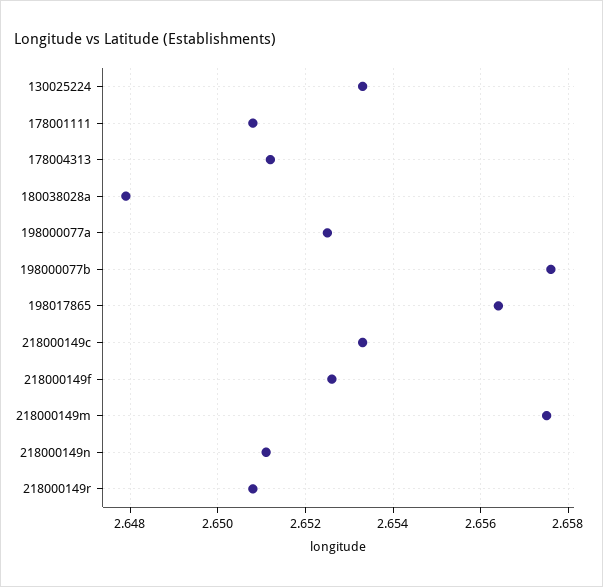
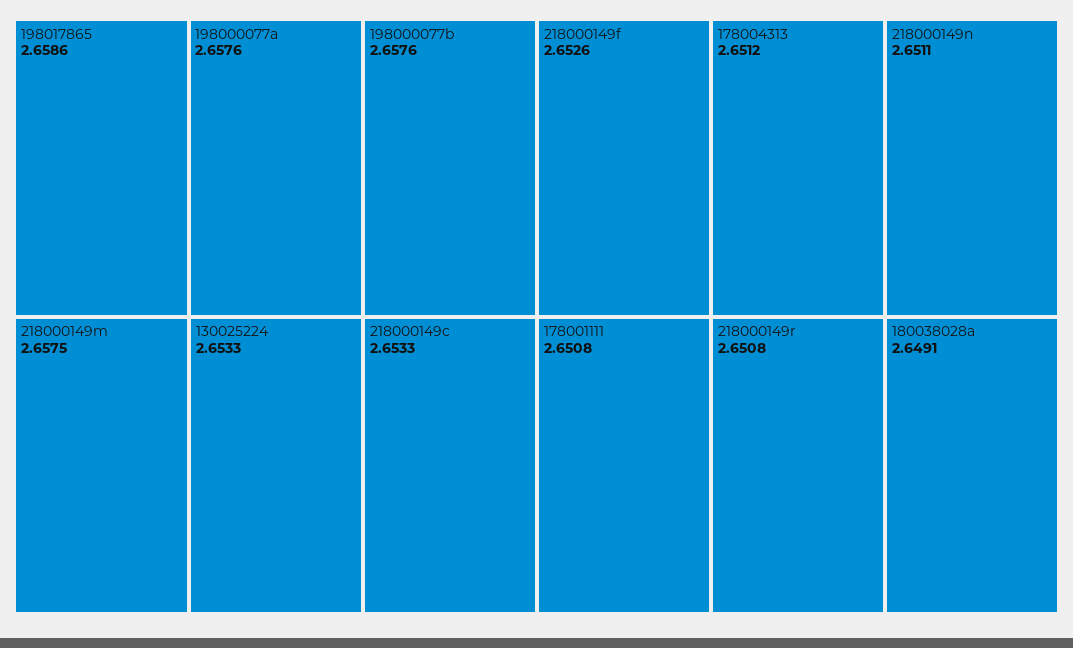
  {
    "130025224": 2.6533,
    "178001111": 2.6508,
    "178004313": 2.6512,
-   "180038028a": 2.648,
+   "180038028a": 2.6491,
-   "198000077a": 2.6525,
+   "198000077a": 2.6576,
    "198000077b": 2.6576,
-   "198017865": 2.6565,
+   "198017865": 2.6586,
    "218000149c": 2.6533,
    "218000149f": 2.6526,
    "218000149m": 2.6575,
    "218000149n": 2.6511,
    "218000149r": 2.6508
  }

